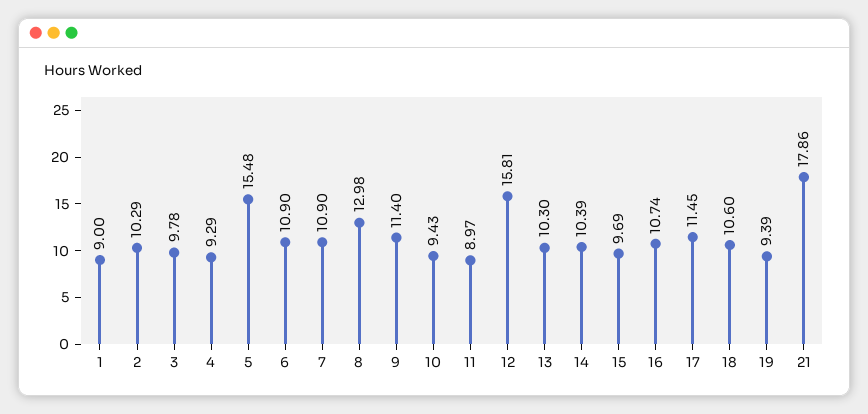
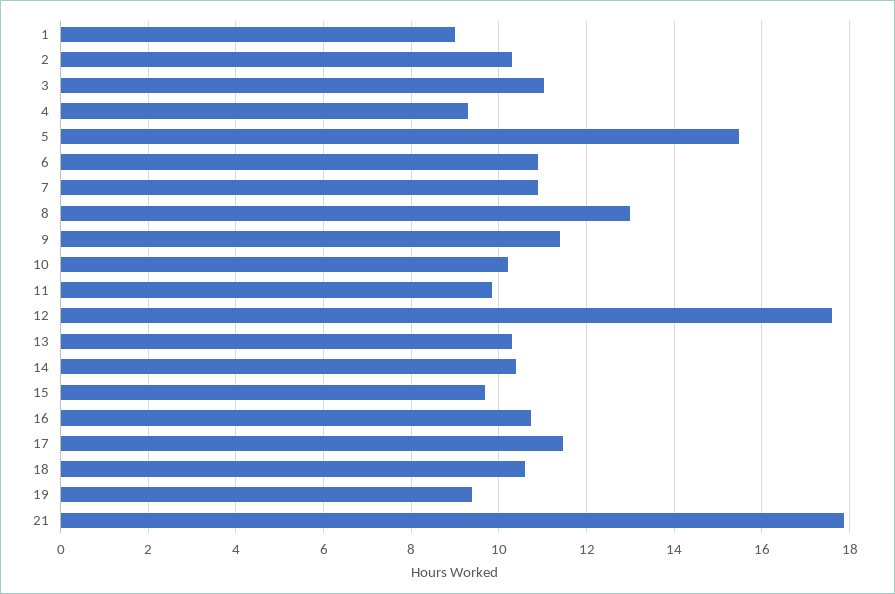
  {
    "1": 9,
    "2": 10.29,
-   "3": 9.78,
+   "3": 11,
    "4": 9.29,
    "5": 15.48,
    "6": 10.9,
    "7": 10.9,
    "8": 12.98,
    "9": 11.4,
-   "10": 9.43,
+   "10": 10.2,
-   "11": 8.97,
+   "11": 9.8,
-   "12": 15.81,
+   "12": 17.6,
    "13": 10.3,
    "14": 10.39,
    "15": 9.69,
    "16": 10.74,
    "17": 11.45,
    "18": 10.6,
    "19": 9.39,
    "21": 17.86
  }

